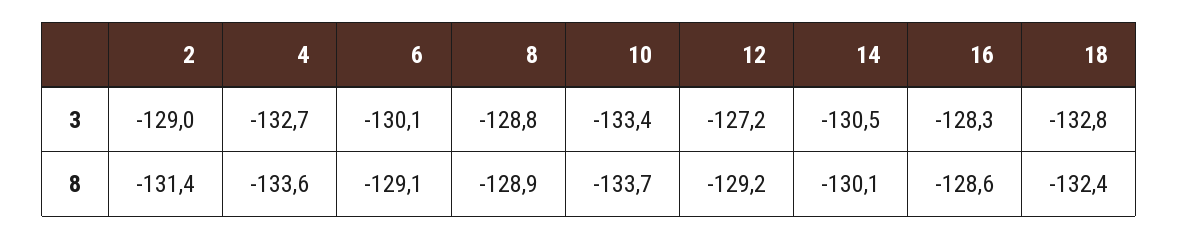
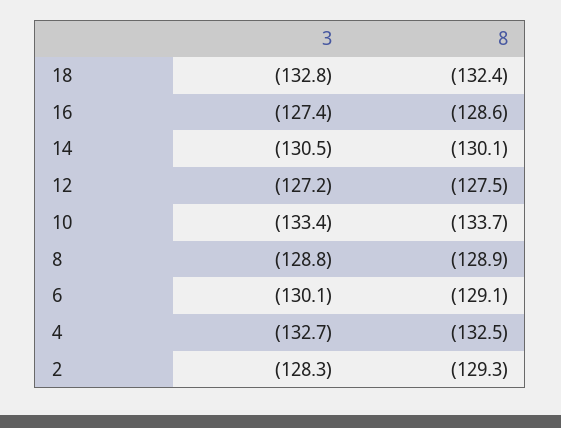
  {
    "2": {
-     "3": -129,
+     "3": -128.3,
-     "8": -131.4
+     "8": -129.3
    },
    "4": {
      "3": -132.7,
-     "8": -133.6
+     "8": -132.5
    },
    "6": {
      "3": -130.1,
      "8": -129.1
    },
    "8": {
      "3": -128.8,
      "8": -128.9
    },
    "10": {
      "3": -133.4,
      "8": -133.7
    },
    "12": {
      "3": -127.2,
-     "8": -129.2
+     "8": -127.5
    },
    "14": {
      "3": -130.5,
      "8": -130.1
    },
    "16": {
-     "3": -128.3,
+     "3": -127.4,
      "8": -128.6
    },
    "18": {
      "3": -132.8,
      "8": -132.4
    }
  }

